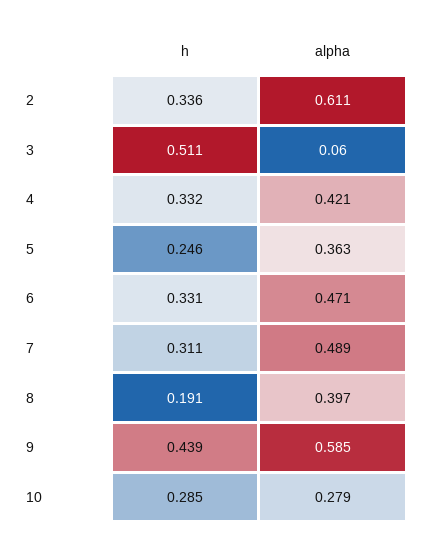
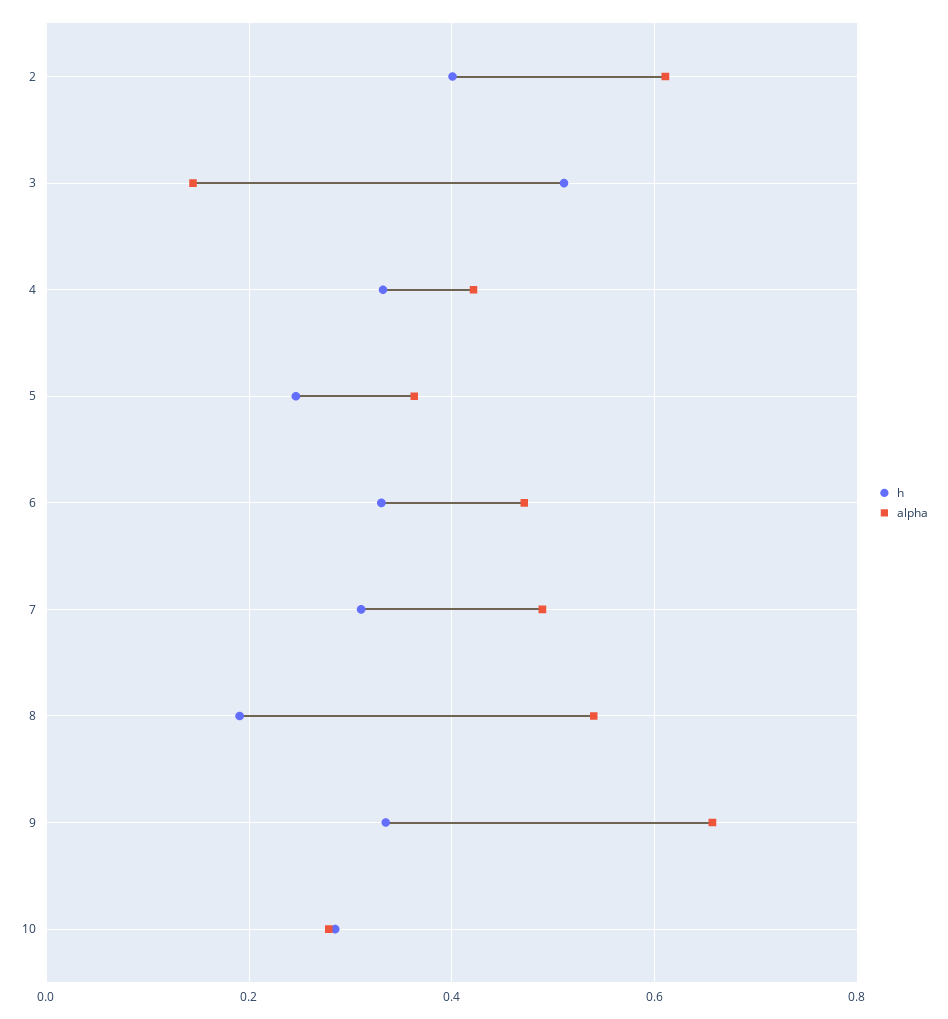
  {
    "h": {
-     "2": 0.336,
+     "2": 0.4,
      "3": 0.511,
      "4": 0.332,
      "5": 0.246,
      "6": 0.331,
      "7": 0.311,
      "8": 0.191,
-     "9": 0.439,
+     "9": 0.34,
      "10": 0.285
    },
    "alpha": {
      "2": 0.611,
-     "3": 0.06,
+     "3": 0.14,
      "4": 0.421,
      "5": 0.363,
      "6": 0.471,
      "7": 0.489,
-     "8": 0.397,
+     "8": 0.54,
-     "9": 0.585,
+     "9": 0.66,
      "10": 0.279
    }
  }

